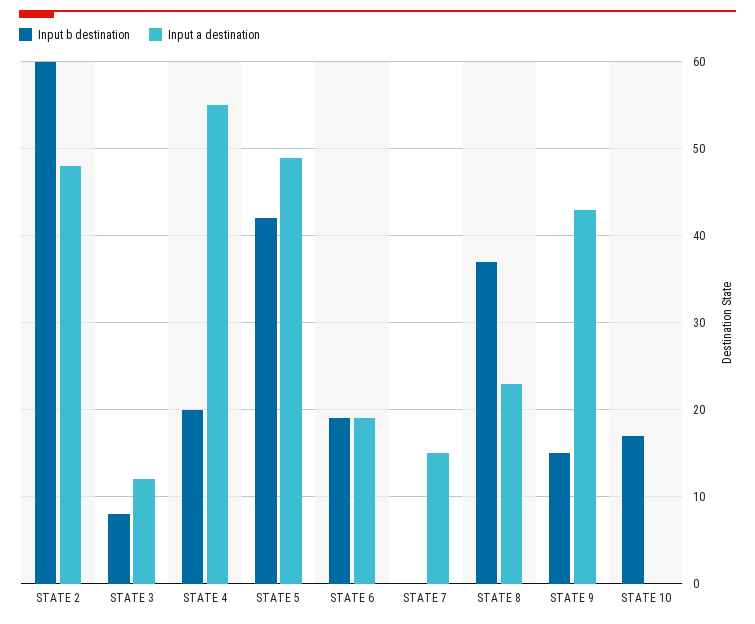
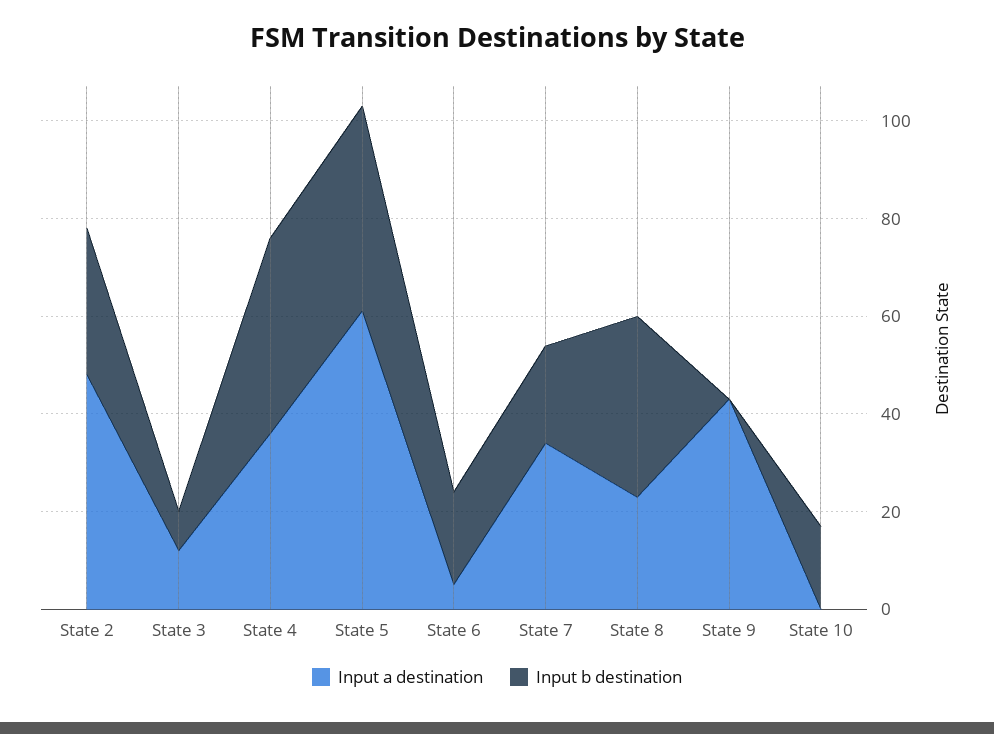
  {
    "Input b destination": {
-     "STATE 2": 60,
+     "STATE 2": 30,
      "STATE 3": 8,
-     "STATE 4": 20,
+     "STATE 4": 40,
      "STATE 5": 42,
      "STATE 6": 19,
-     "STATE 7": 0,
+     "STATE 7": 20,
      "STATE 8": 37,
-     "STATE 9": 15,
+     "STATE 9": 0,
      "STATE 10": 17
    },
    "Input a destination": {
      "STATE 2": 48,
      "STATE 3": 12,
-     "STATE 4": 55,
+     "STATE 4": 35,
-     "STATE 5": 49,
+     "STATE 5": 60,
-     "STATE 6": 19,
+     "STATE 6": 5,
-     "STATE 7": 15,
+     "STATE 7": 35,
      "STATE 8": 23,
      "STATE 9": 43,
      "STATE 10": 0
    }
  }

